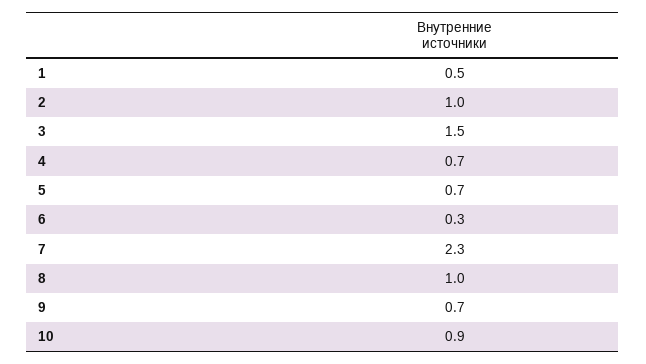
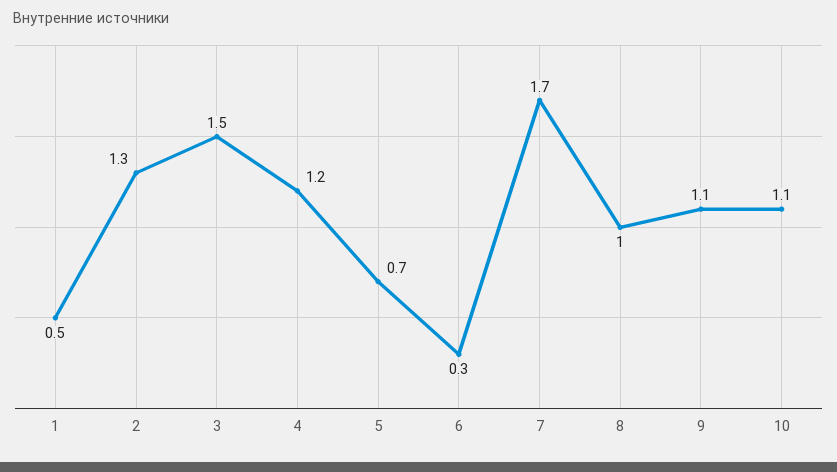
  {
    "1": 0.5,
-   "2": 1,
+   "2": 1.3,
    "3": 1.5,
-   "4": 0.7,
+   "4": 1.2,
    "5": 0.7,
    "6": 0.3,
-   "7": 2.3,
+   "7": 1.7,
    "8": 1,
-   "9": 0.7,
+   "9": 1.1,
-   "10": 0.9
+   "10": 1.1
  }

